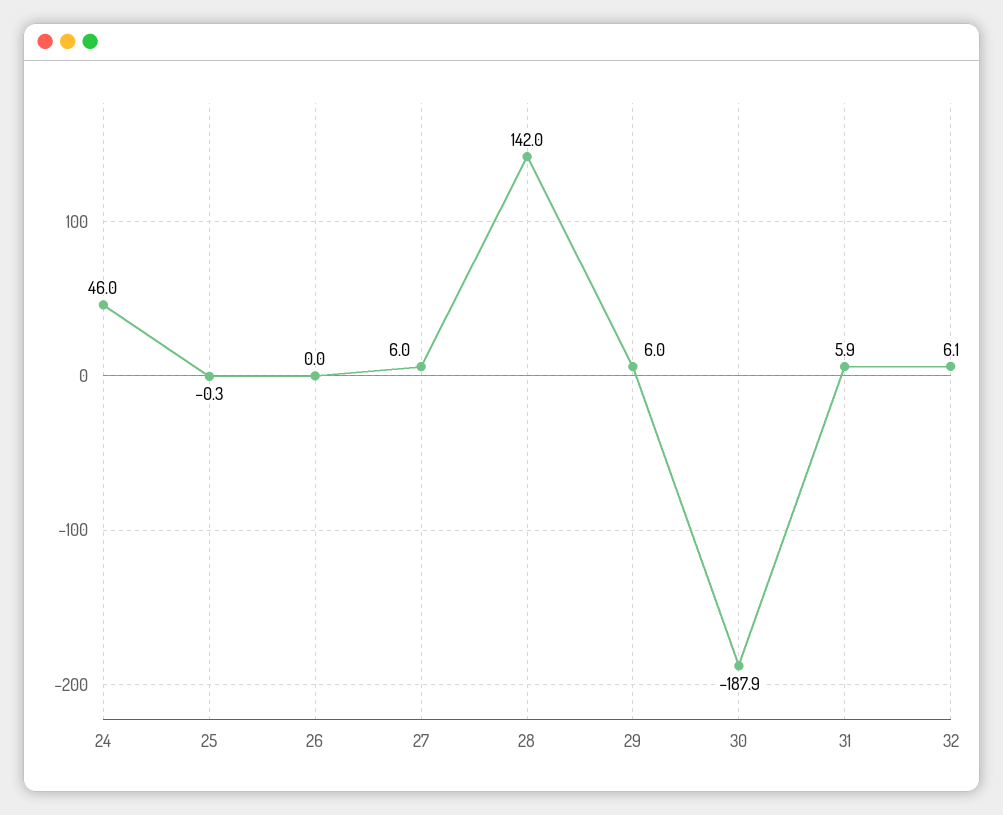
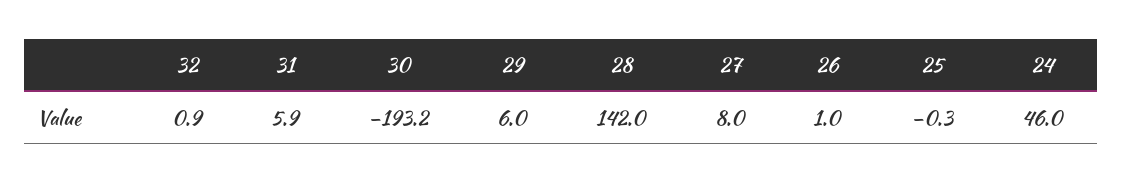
  {
    "24": 46,
    "25": -0.3,
-   "26": 0,
+   "26": 1,
-   "27": 6,
+   "27": 8,
    "28": 142,
    "29": 6,
-   "30": -187.9,
+   "30": -193.2,
    "31": 5.9,
-   "32": 6.1
+   "32": 0.9
  }

